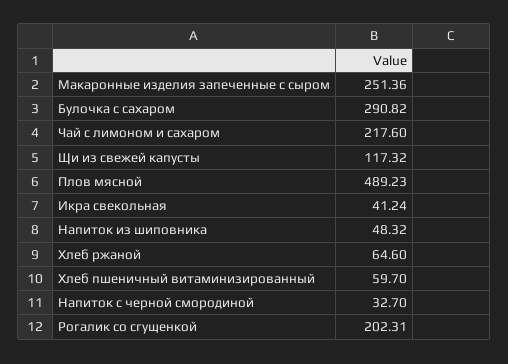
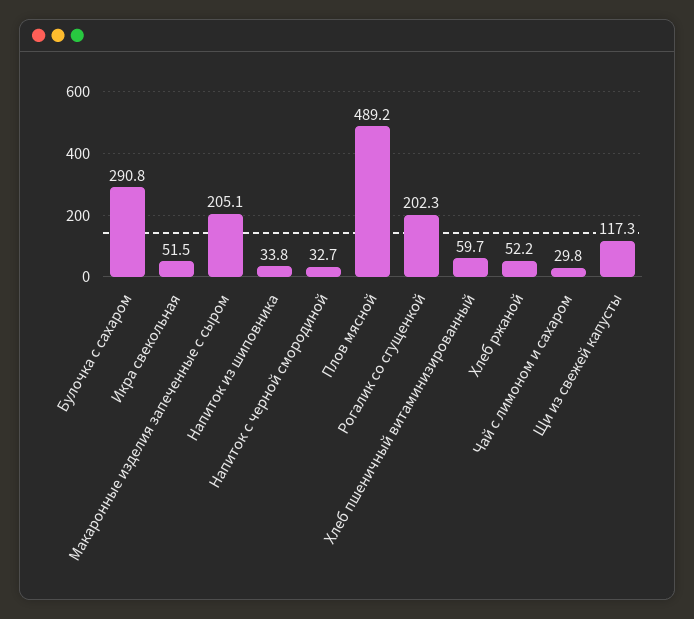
  {
-   "Макаронные изделия запеченные с сыром": 251.36,
+   "Макаронные изделия запеченные с сыром": 205.1,
    "Булочка с сахаром": 290.82,
-   "Чай с лимоном и сахаром": 217.6,
+   "Чай с лимоном и сахаром": 29.8,
    "Щи из свежей капусты": 117.32,
    "Плов мясной": 489.23,
-   "Икра свекольная": 41.24,
+   "Икра свекольная": 51.5,
-   "Напиток из шиповника": 48.32,
+   "Напиток из шиповника": 33.8,
-   "Хлеб ржаной": 64.6,
+   "Хлеб ржаной": 52.2,
    "Хлеб пшеничный витаминизированный": 59.7,
    "Напиток с черной смородиной": 32.7,
    "Рогалик со сгущенкой": 202.31
  }

